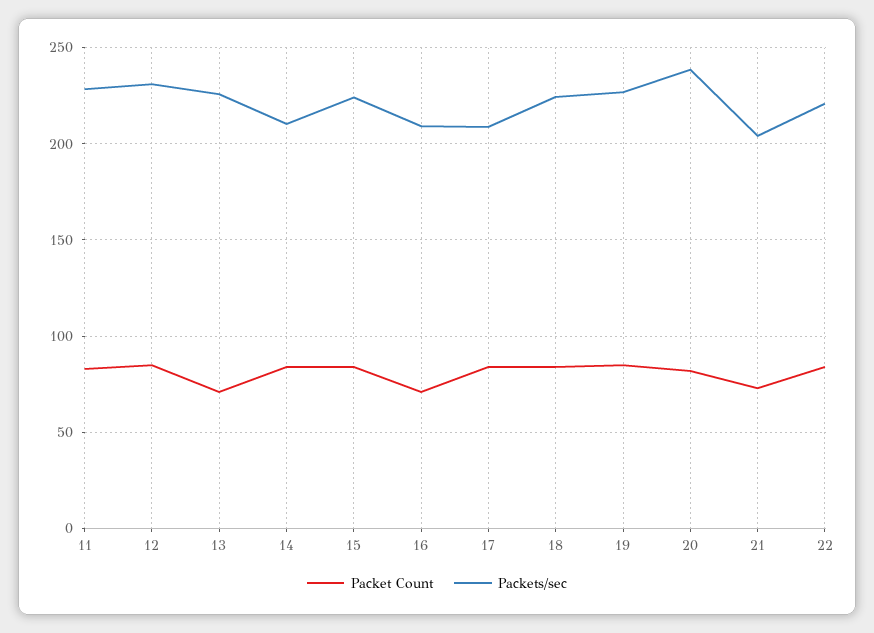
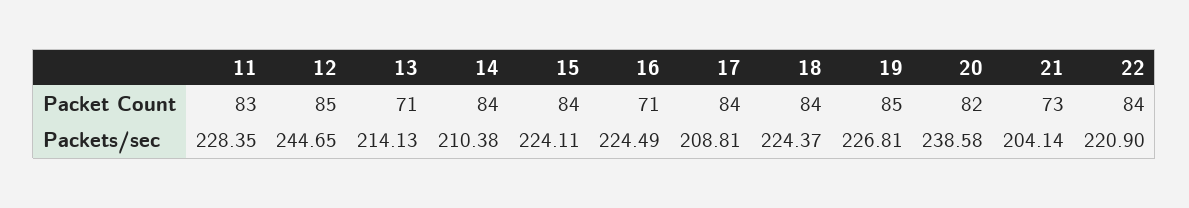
  {
    "Packet Count": {
      "11": 83,
      "12": 85,
      "13": 71,
      "14": 84,
      "15": 84,
      "16": 71,
      "17": 84,
      "18": 84,
      "19": 85,
      "20": 82,
      "21": 73,
      "22": 84
    },
    "Packets/sec": {
      "11": 228.35,
-     "12": 230,
+     "12": 244.65,
-     "13": 225,
+     "13": 214.13,
      "14": 210.38,
      "15": 224.11,
-     "16": 210,
+     "16": 224.49,
      "17": 208.81,
      "18": 224.37,
      "19": 226.81,
      "20": 238.58,
      "21": 204.14,
      "22": 220.9
    }
  }

